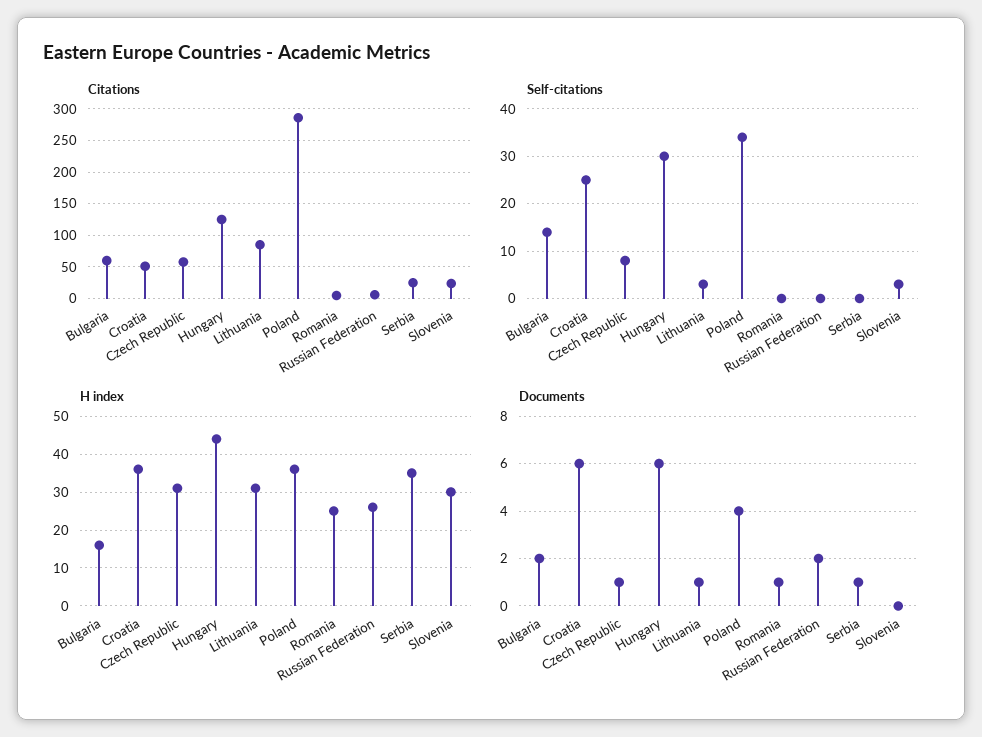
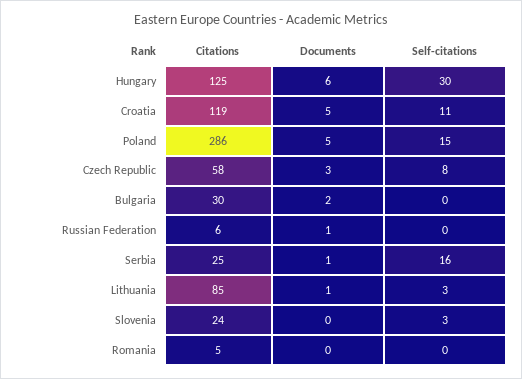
  {
    "Citations": {
-     "Bulgaria": 60,
+     "Bulgaria": 30,
-     "Croatia": 50,
+     "Croatia": 119,
      "Czech Republic": 58,
      "Hungary": 125,
      "Lithuania": 85,
      "Poland": 286,
      "Romania": 5,
      "Russian Federation": 6,
      "Serbia": 25,
      "Slovenia": 24
    },
    "Self-citations": {
-     "Bulgaria": 15,
+     "Bulgaria": 0,
-     "Croatia": 25,
+     "Croatia": 11,
      "Czech Republic": 8,
      "Hungary": 30,
      "Lithuania": 3,
-     "Poland": 35,
+     "Poland": 15,
      "Romania": 0,
      "Russian Federation": 0,
-     "Serbia": 0,
+     "Serbia": 16,
      "Slovenia": 3
    },
-   "H index": {
-     "Bulgaria": 15,
-     "Croatia": 35,
-     "Czech Republic": 30,
-     "Hungary": 45,
-     "Lithuania": 30,
-     "Poland": 35,
-     "Romania": 25,
-     "Russian Federation": 25,
-     "Serbia": 35,
-     "Slovenia": 30
-   },
    "Documents": {
      "Bulgaria": 2,
-     "Croatia": 6,
+     "Croatia": 5,
-     "Czech Republic": 1,
+     "Czech Republic": 3,
      "Hungary": 6,
      "Lithuania": 1,
-     "Poland": 4,
+     "Poland": 5,
-     "Romania": 1,
+     "Romania": 0,
-     "Russian Federation": 2,
+     "Russian Federation": 1,
      "Serbia": 1,
      "Slovenia": 0
    }
  }

